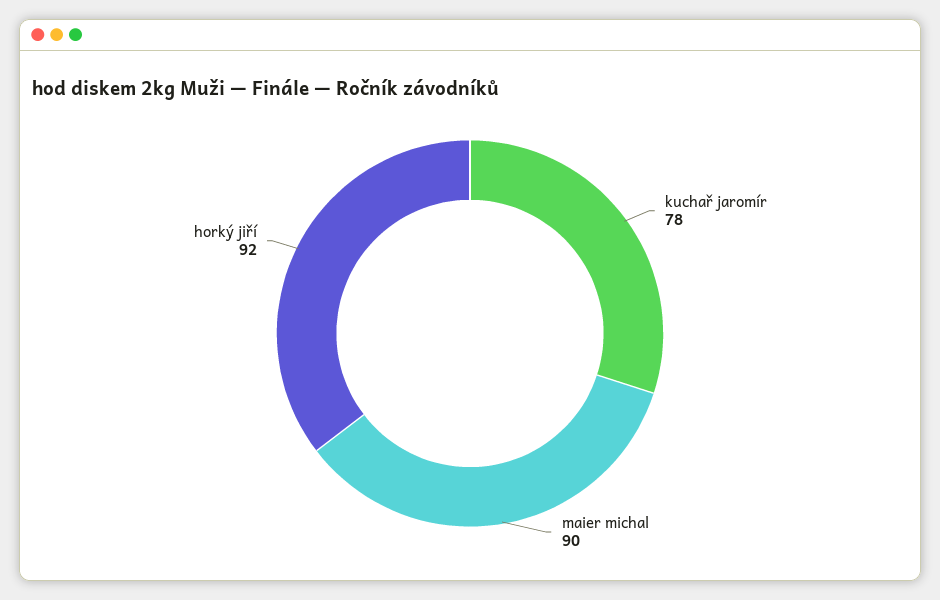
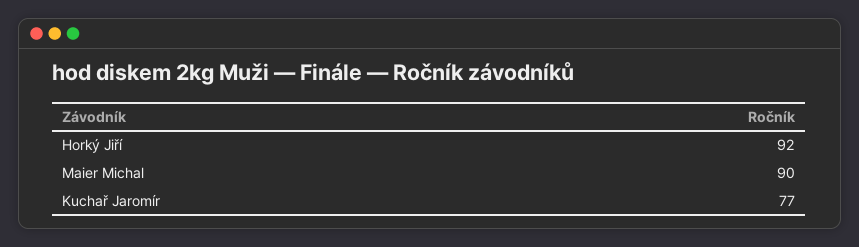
  {
-   "kuchař jaromír": 78,
+   "kuchař jaromír": 77,
    "maier michal": 90,
    "horký jiří": 92
  }

